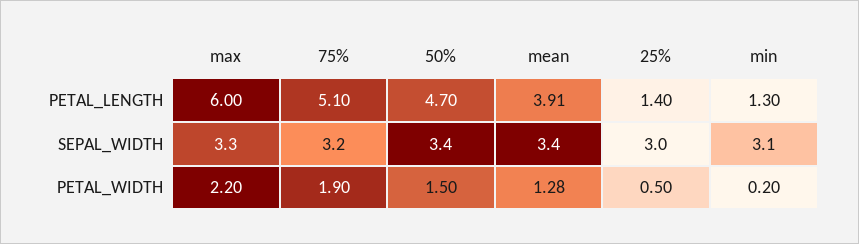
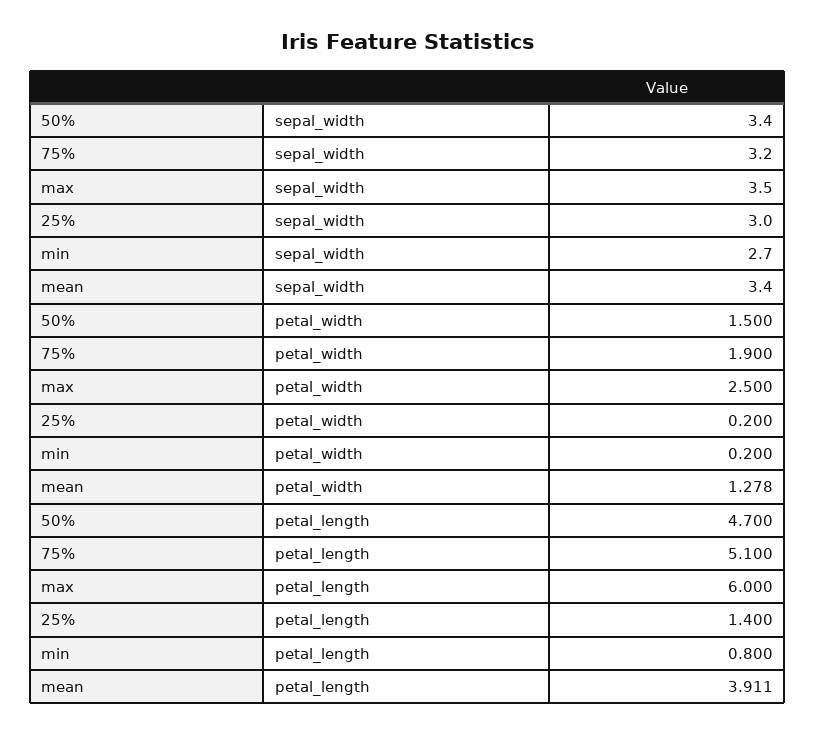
  {
    "max": {
      "PETAL_LENGTH": 6,
-     "SEPAL_WIDTH": 3.3,
+     "SEPAL_WIDTH": 3.5,
-     "PETAL_WIDTH": 2.2
+     "PETAL_WIDTH": 2.5
    },
    "75%": {
      "PETAL_LENGTH": 5.1,
      "SEPAL_WIDTH": 3.2,
      "PETAL_WIDTH": 1.9
    },
    "50%": {
      "PETAL_LENGTH": 4.7,
      "SEPAL_WIDTH": 3.4,
      "PETAL_WIDTH": 1.5
    },
    "mean": {
      "PETAL_LENGTH": 3.911,
      "SEPAL_WIDTH": 3.4,
      "PETAL_WIDTH": 1.278
    },
    "25%": {
      "PETAL_LENGTH": 1.4,
      "SEPAL_WIDTH": 3,
-     "PETAL_WIDTH": 0.5
+     "PETAL_WIDTH": 0.2
    },
    "min": {
-     "PETAL_LENGTH": 1.3,
+     "PETAL_LENGTH": 0.8,
-     "SEPAL_WIDTH": 3.1,
+     "SEPAL_WIDTH": 2.7,
      "PETAL_WIDTH": 0.2
    }
  }

